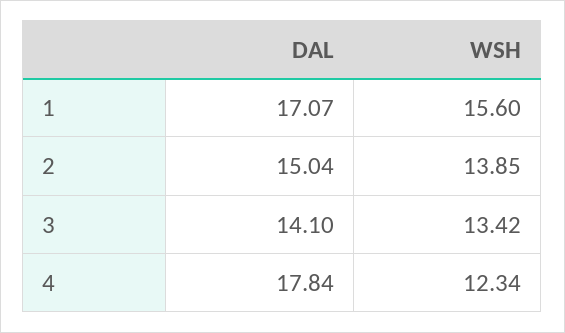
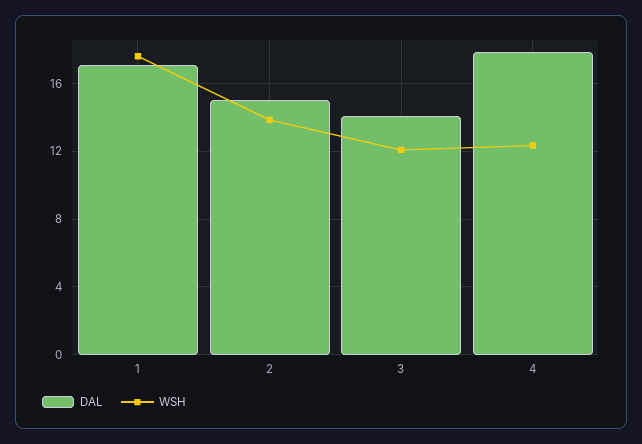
  {
    "DAL": {
      "1": 17.07,
      "2": 15.04,
      "3": 14.1,
      "4": 17.84
    },
    "WSH": {
-     "1": 15.6,
+     "1": 17.5,
      "2": 13.85,
-     "3": 13.42,
+     "3": 12,
      "4": 12.34
    }
  }

